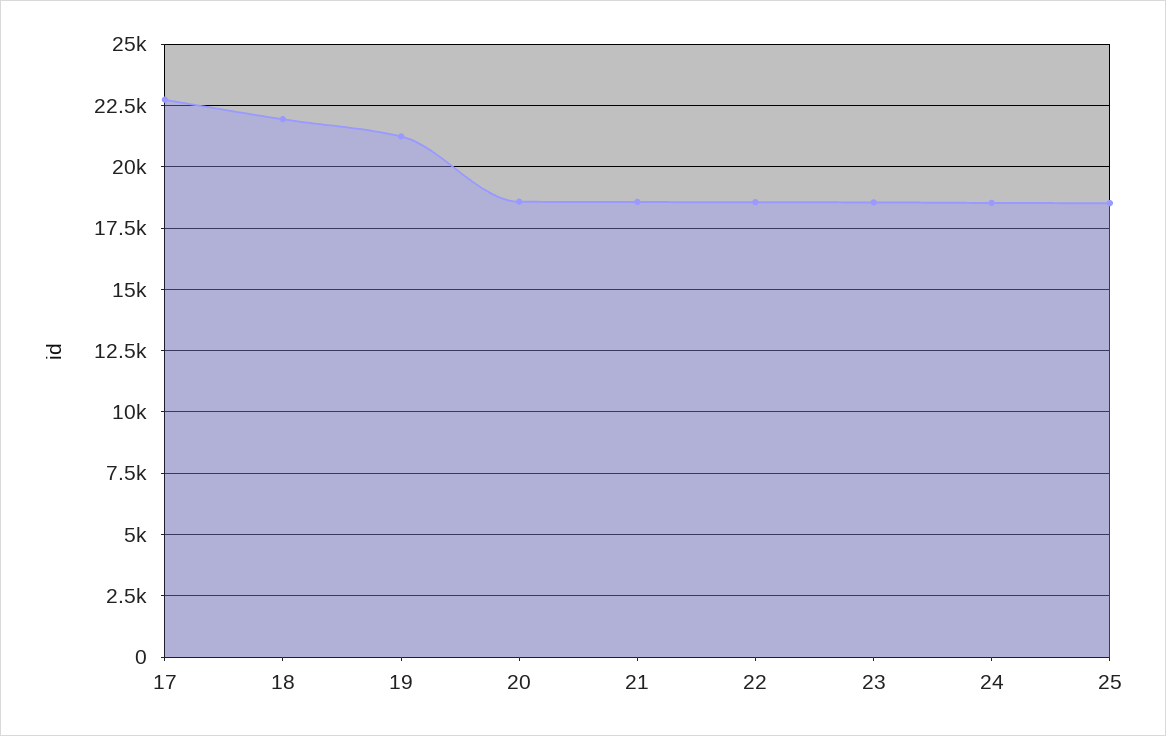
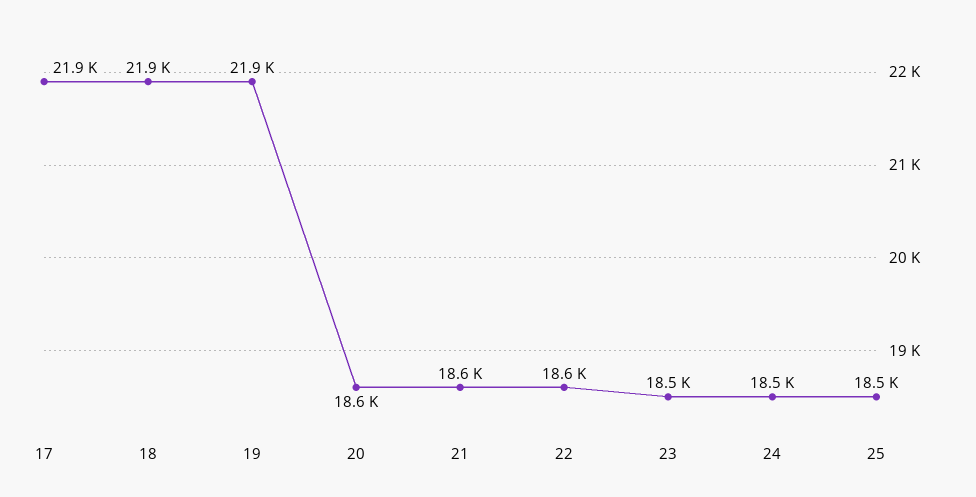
  {
-   "17": 22750,
+   "17": 21900,
    "18": 21900,
-   "19": 21250,
+   "19": 21900,
    "20": 18600,
    "21": 18600,
    "22": 18600,
    "23": 18500,
    "24": 18500,
    "25": 18500
  }

